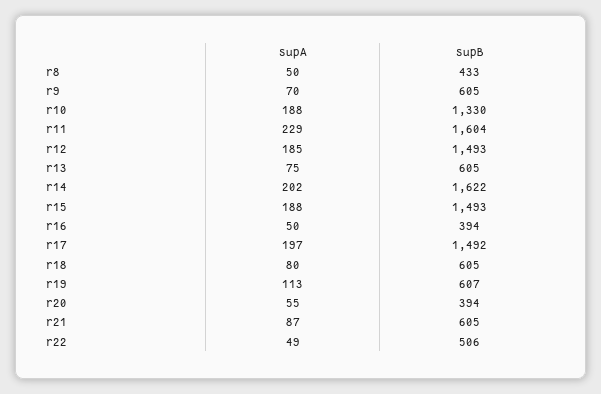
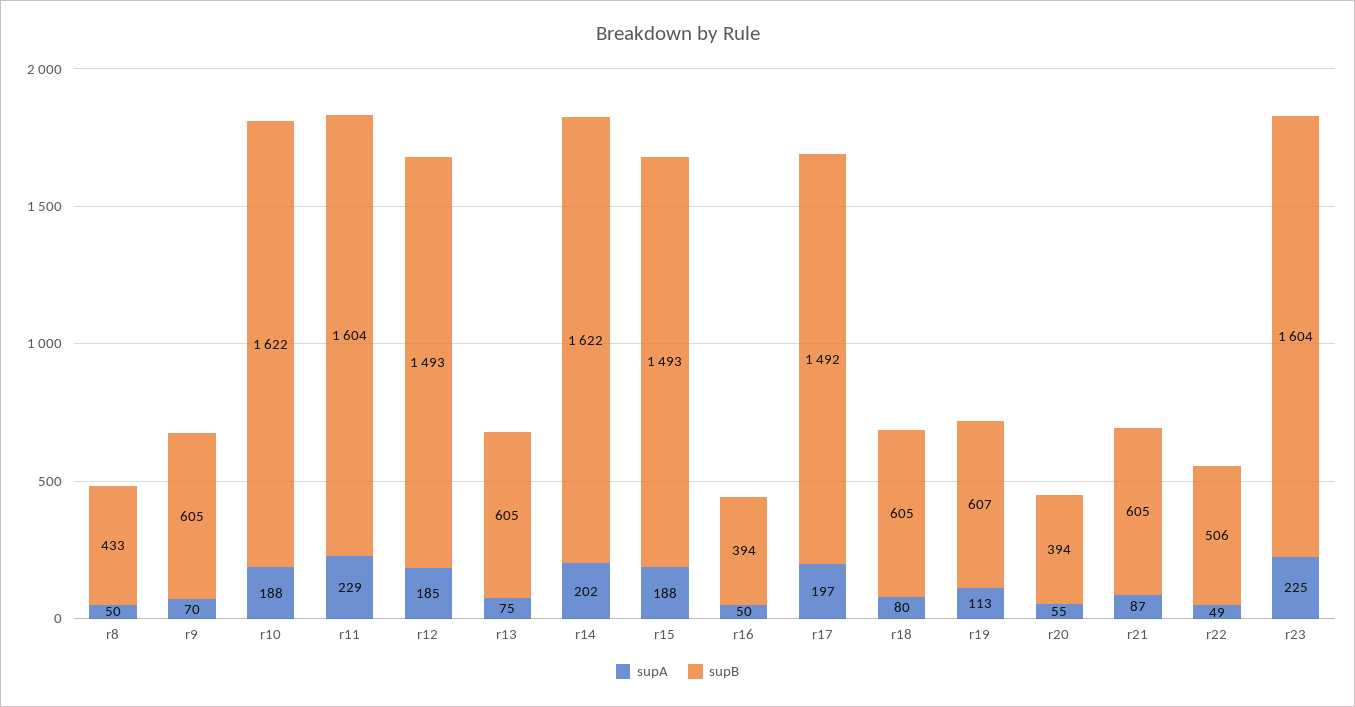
  {
    "supA": {
      "r8": 50,
      "r9": 70,
      "r10": 188,
      "r11": 229,
      "r12": 185,
      "r13": 75,
      "r14": 202,
      "r15": 188,
      "r16": 50,
      "r17": 197,
      "r18": 80,
      "r19": 113,
      "r20": 55,
      "r21": 87,
-     "r22": 49
+     "r22": 49,
+     "r23": 225
    },
    "supB": {
      "r8": 433,
      "r9": 605,
-     "r10": 1330,
+     "r10": 1622,
      "r11": 1604,
      "r12": 1493,
      "r13": 605,
      "r14": 1622,
      "r15": 1493,
      "r16": 394,
      "r17": 1492,
      "r18": 605,
      "r19": 607,
      "r20": 394,
      "r21": 605,
-     "r22": 506
+     "r22": 506,
+     "r23": 1604
    }
  }

